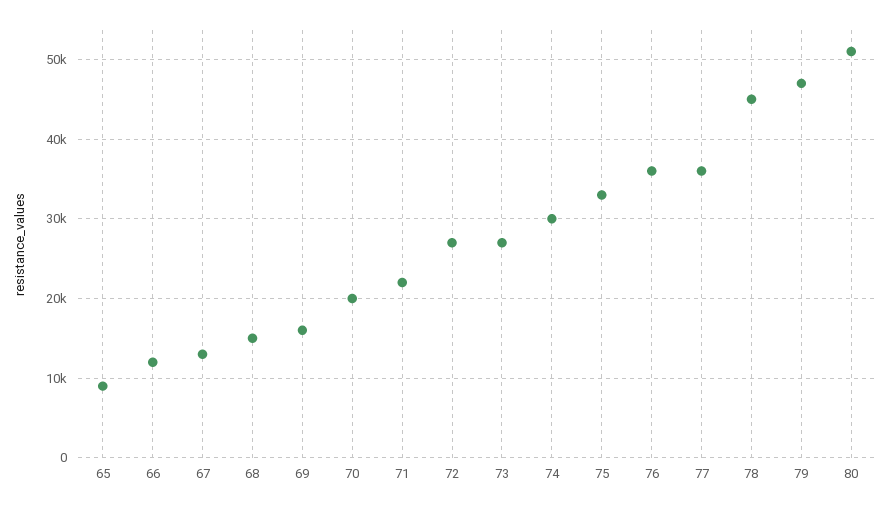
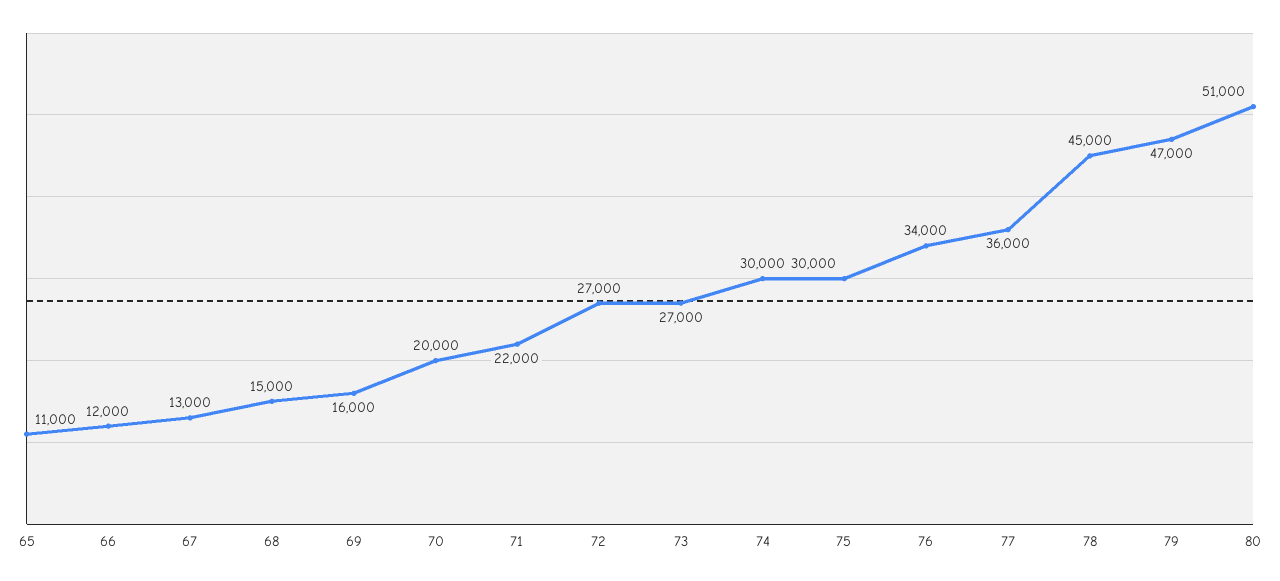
  {
-   "65": 9000,
+   "65": 11000,
    "66": 12000,
    "67": 13000,
    "68": 15000,
    "69": 16000,
    "70": 20000,
    "71": 22000,
    "72": 27000,
    "73": 27000,
    "74": 30000,
-   "75": 33000,
+   "75": 30000,
-   "76": 36000,
+   "76": 34000,
    "77": 36000,
    "78": 45000,
    "79": 47000,
    "80": 51000
  }

